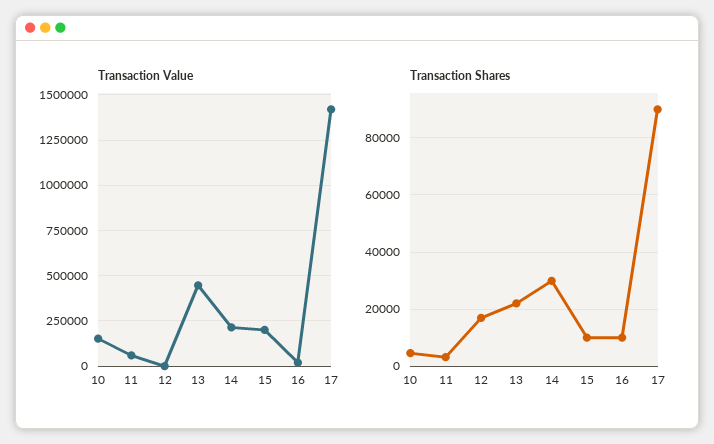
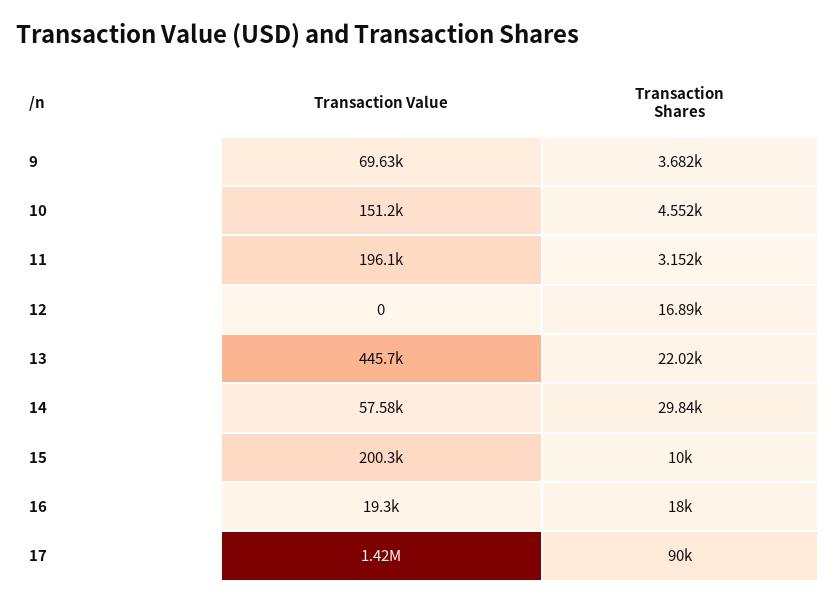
  {
    "Transaction Value": {
      "10": 151200,
-     "11": 50000,
+     "11": 196100,
      "12": 0,
      "13": 445700,
-     "14": 200000,
+     "14": 57580,
      "15": 200300,
      "16": 19300,
-     "17": 1420000
+     "17": 1420000,
+     "9": 69630
    },
    "Transaction Shares": {
      "10": 4552,
      "11": 3152,
      "12": 16890,
      "13": 22020,
      "14": 29840,
      "15": 10000,
-     "16": 10000,
+     "16": 18000,
-     "17": 90000
+     "17": 90000,
+     "9": 3682
    }
  }

